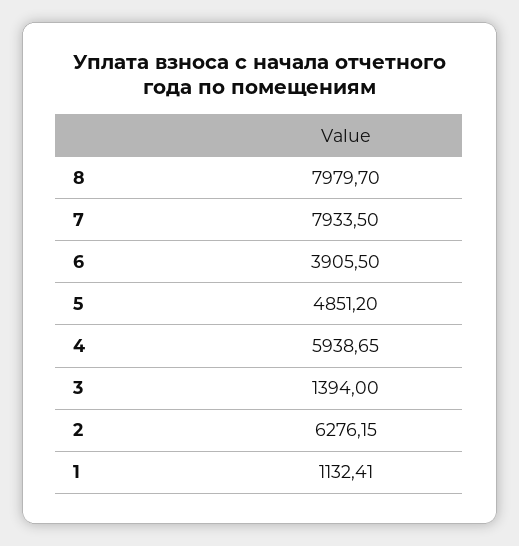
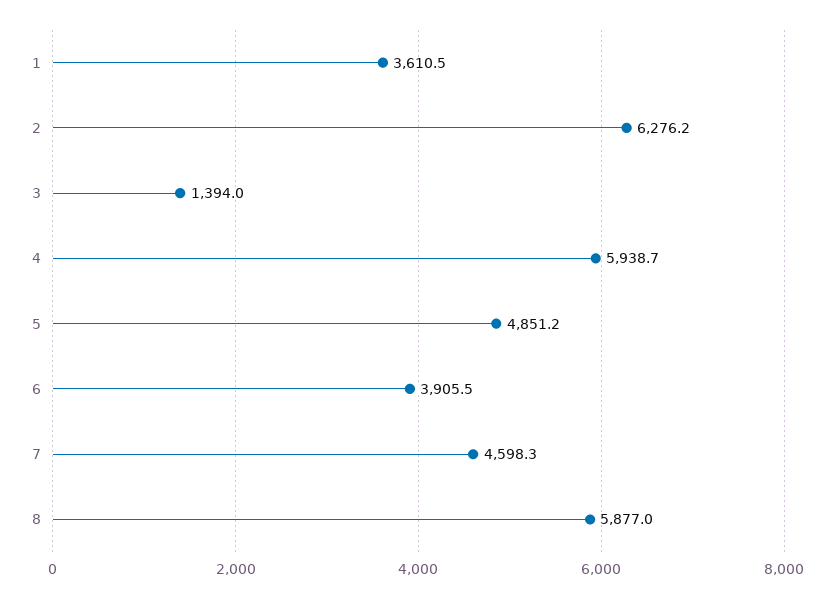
  {
-   "8": 7979.7,
+   "8": 5877,
-   "7": 7933.5,
+   "7": 4598.3,
    "6": 3905.5,
    "5": 4851.2,
    "4": 5938.65,
    "3": 1394,
    "2": 6276.15,
-   "1": 1132.41
+   "1": 3610.5
  }

